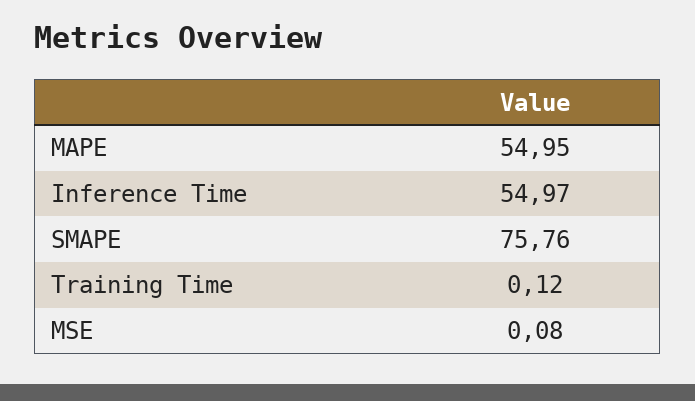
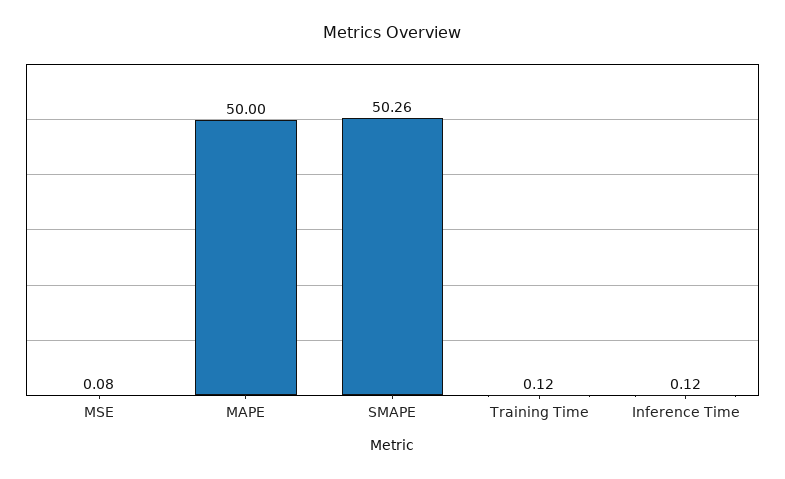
  {
-   "MAPE": 54.95,
+   "MAPE": 50,
-   "Inference Time": 54.97,
+   "Inference Time": 0.12,
-   "SMAPE": 75.76,
+   "SMAPE": 50.26,
    "Training Time": 0.12,
    "MSE": 0.08
  }

